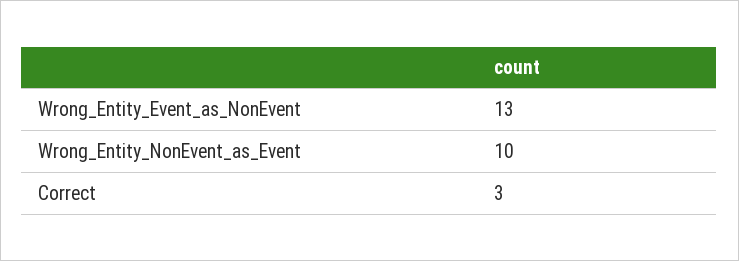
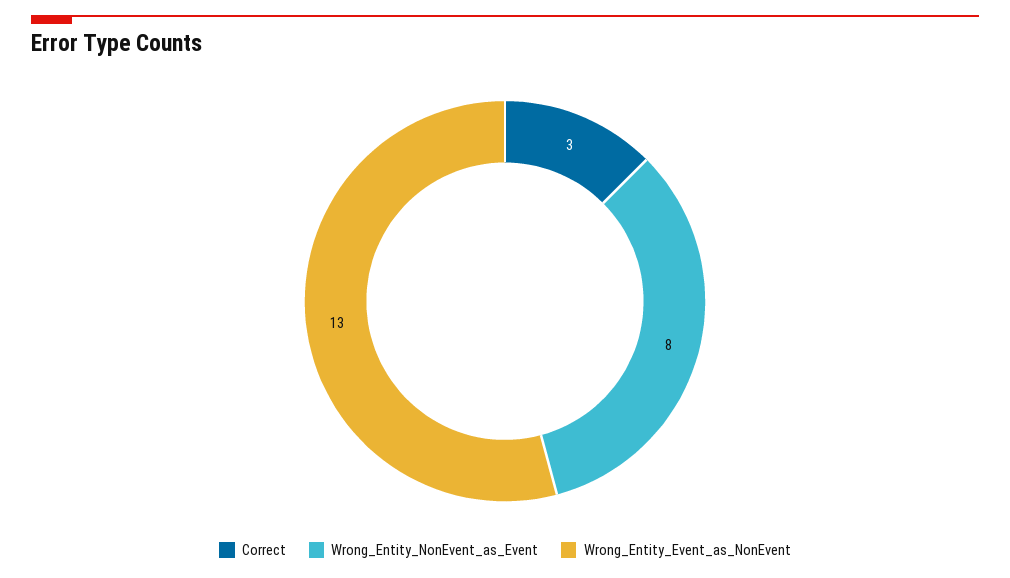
  {
    "Wrong_Entity_Event_as_NonEvent": 13,
-   "Wrong_Entity_NonEvent_as_Event": 10,
+   "Wrong_Entity_NonEvent_as_Event": 8,
    "Correct": 3
  }

